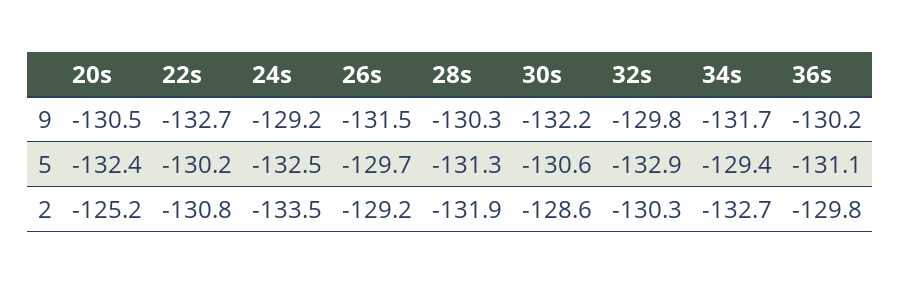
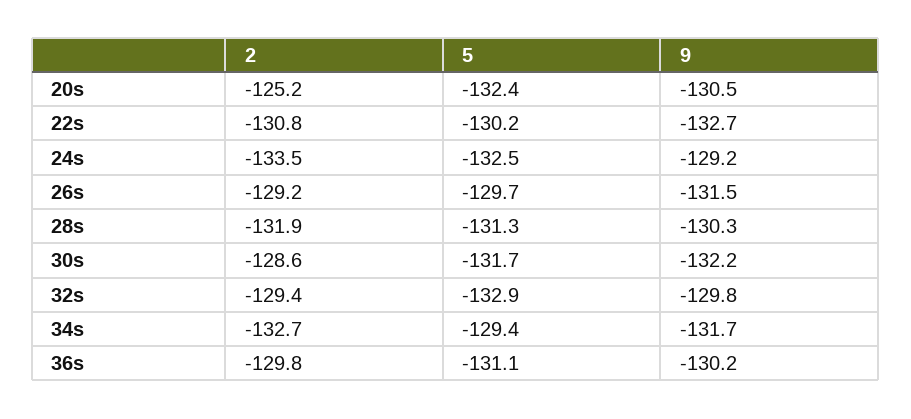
  {
    "20s": {
      "9": -130.5,
      "5": -132.4,
      "2": -125.2
    },
    "22s": {
      "9": -132.7,
      "5": -130.2,
      "2": -130.8
    },
    "24s": {
      "9": -129.2,
      "5": -132.5,
      "2": -133.5
    },
    "26s": {
      "9": -131.5,
      "5": -129.7,
      "2": -129.2
    },
    "28s": {
      "9": -130.3,
      "5": -131.3,
      "2": -131.9
    },
    "30s": {
      "9": -132.2,
-     "5": -130.6,
+     "5": -131.7,
      "2": -128.6
    },
    "32s": {
      "9": -129.8,
      "5": -132.9,
-     "2": -130.3
+     "2": -129.4
    },
    "34s": {
      "9": -131.7,
      "5": -129.4,
      "2": -132.7
    },
    "36s": {
      "9": -130.2,
      "5": -131.1,
      "2": -129.8
    }
  }

